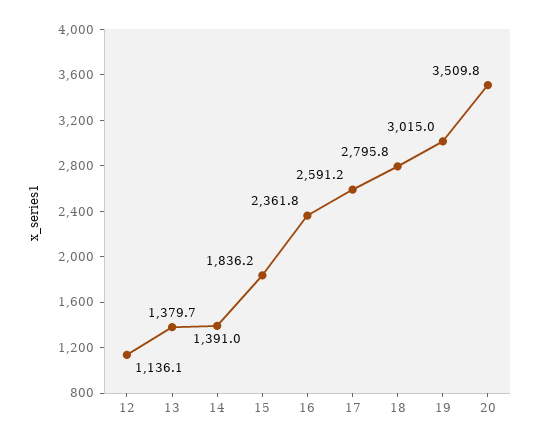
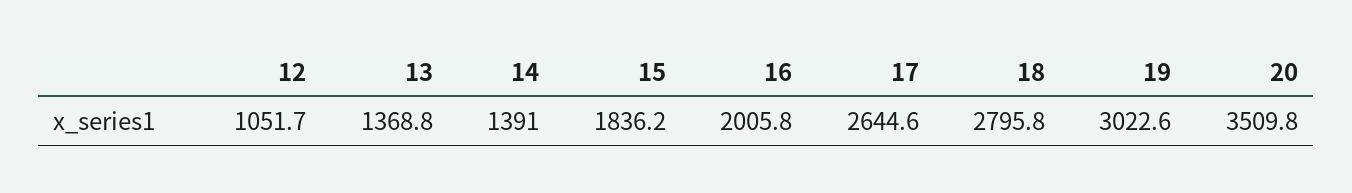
  {
-   "12": 1136.1,
+   "12": 1051.7,
-   "13": 1379.7,
+   "13": 1368.8,
    "14": 1391,
    "15": 1836.2,
-   "16": 2361.8,
+   "16": 2005.8,
-   "17": 2591.2,
+   "17": 2644.6,
    "18": 2795.8,
-   "19": 3015,
+   "19": 3022.6,
    "20": 3509.8
  }

